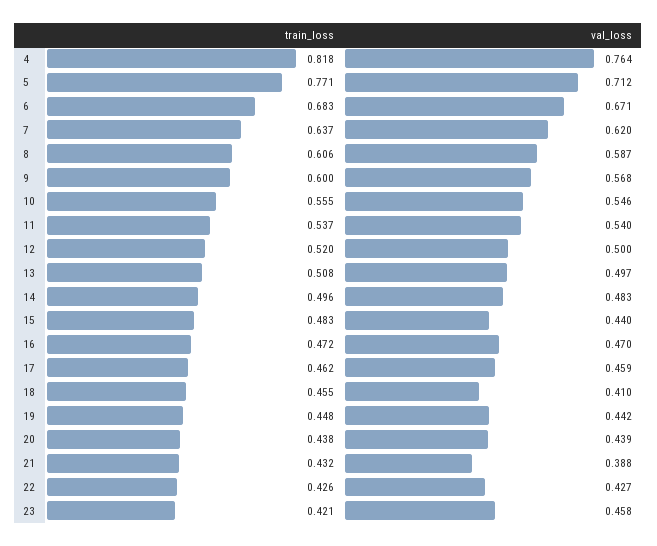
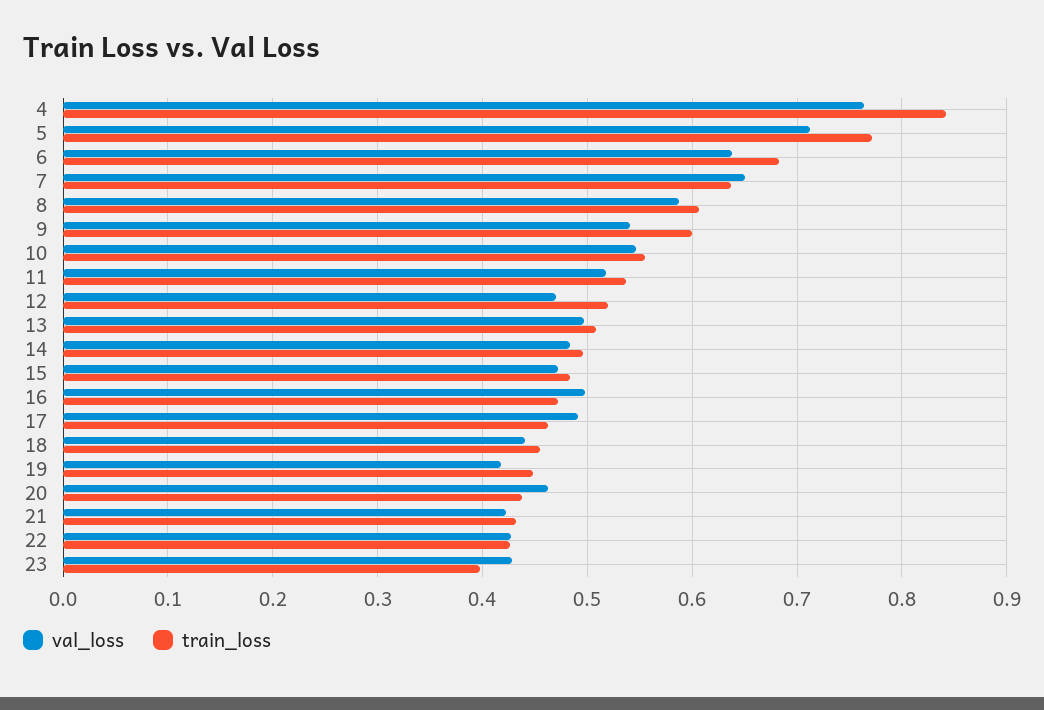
  {
    "train_loss": {
-     "4": 0.818,
+     "4": 0.84,
      "5": 0.771,
      "6": 0.683,
      "7": 0.637,
      "8": 0.606,
      "9": 0.6,
      "10": 0.555,
      "11": 0.537,
      "12": 0.52,
      "13": 0.508,
      "14": 0.496,
      "15": 0.483,
      "16": 0.472,
      "17": 0.462,
      "18": 0.455,
      "19": 0.448,
      "20": 0.438,
      "21": 0.432,
      "22": 0.426,
-     "23": 0.421
+     "23": 0.4
    },
    "val_loss": {
      "4": 0.764,
      "5": 0.712,
-     "6": 0.671,
+     "6": 0.64,
-     "7": 0.62,
+     "7": 0.65,
      "8": 0.587,
-     "9": 0.568,
+     "9": 0.54,
      "10": 0.546,
-     "11": 0.54,
+     "11": 0.52,
-     "12": 0.5,
+     "12": 0.47,
      "13": 0.497,
      "14": 0.483,
-     "15": 0.44,
+     "15": 0.47,
-     "16": 0.47,
+     "16": 0.5,
-     "17": 0.459,
+     "17": 0.49,
-     "18": 0.41,
+     "18": 0.44,
-     "19": 0.442,
+     "19": 0.42,
-     "20": 0.439,
+     "20": 0.46,
-     "21": 0.388,
+     "21": 0.42,
      "22": 0.427,
-     "23": 0.458
+     "23": 0.43
    }
  }

